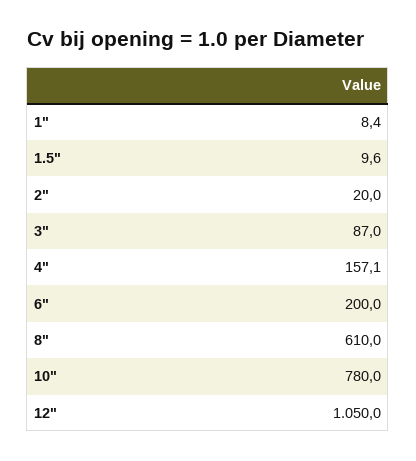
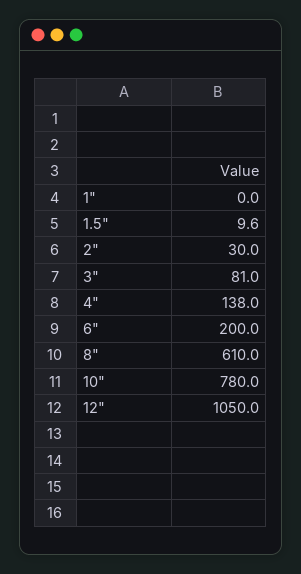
  {
-   "1\"": 8.4,
+   "1\"": 0,
    "1.5\"": 9.6,
-   "2\"": 20,
+   "2\"": 30,
-   "3\"": 87,
+   "3\"": 81,
-   "4\"": 157.1,
+   "4\"": 138,
    "6\"": 200,
    "8\"": 610,
    "10\"": 780,
    "12\"": 1050
  }

